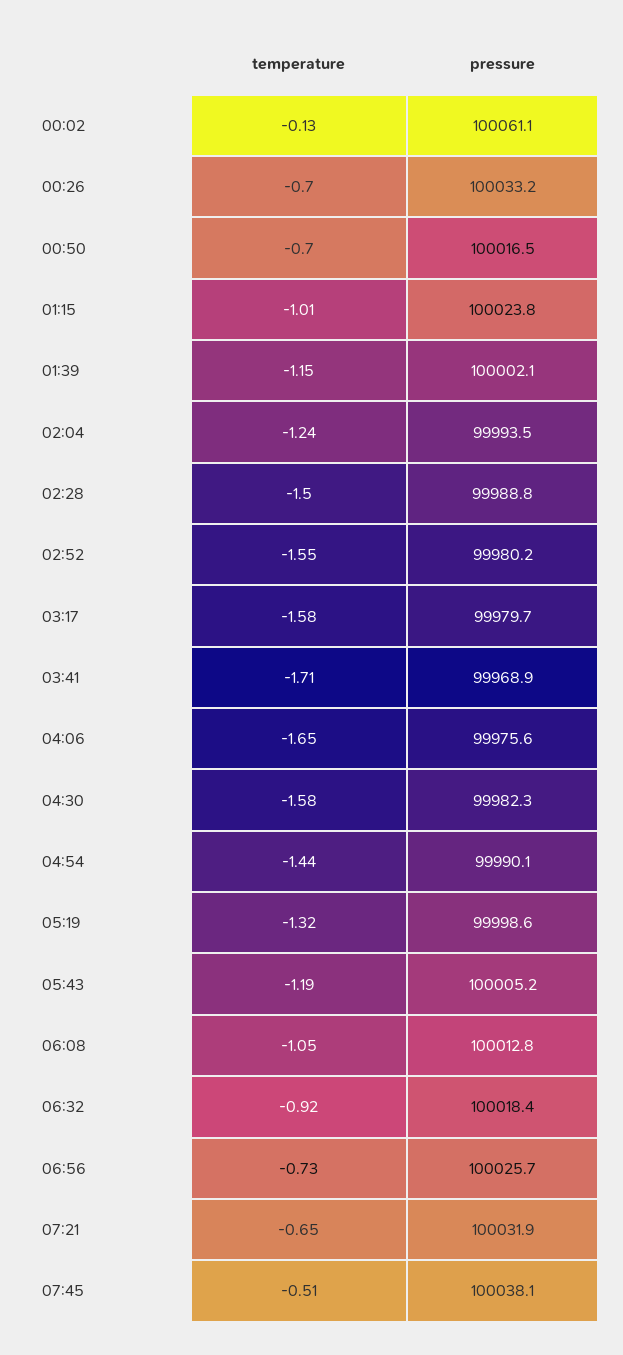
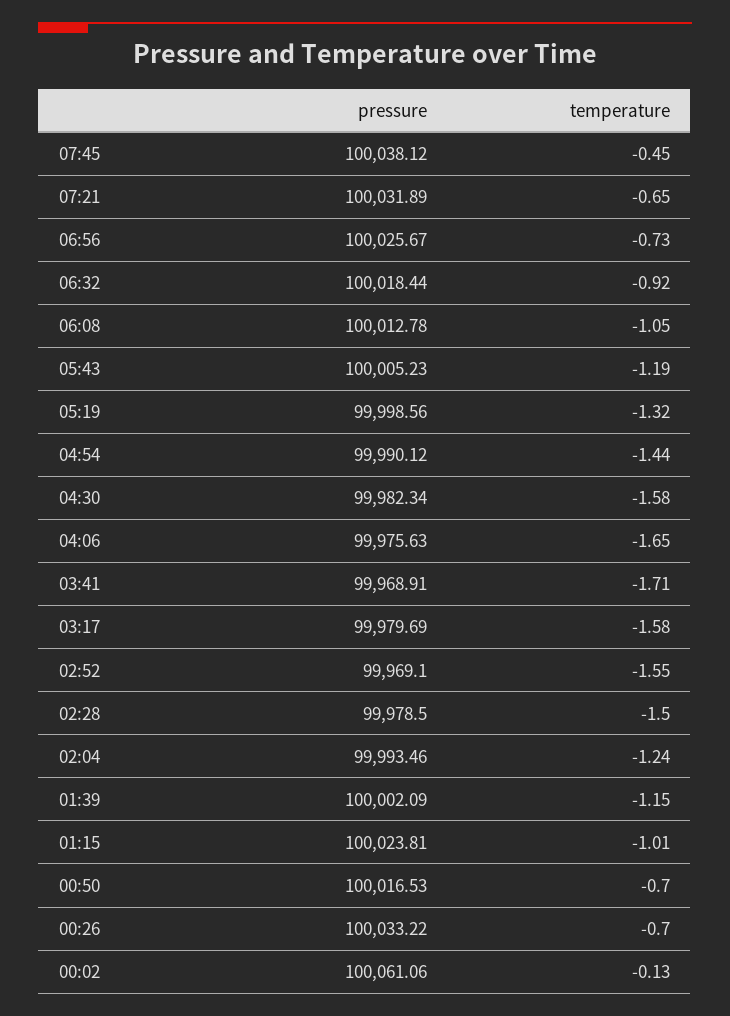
  {
    "temperature": {
      "00:02": -0.13,
      "00:26": -0.7,
      "00:50": -0.7,
      "01:15": -1.01,
      "01:39": -1.15,
      "02:04": -1.24,
      "02:28": -1.5,
      "02:52": -1.55,
      "03:17": -1.58,
      "03:41": -1.71,
      "04:06": -1.65,
      "04:30": -1.58,
      "04:54": -1.44,
      "05:19": -1.32,
      "05:43": -1.19,
      "06:08": -1.05,
      "06:32": -0.92,
      "06:56": -0.73,
      "07:21": -0.65,
-     "07:45": -0.51
+     "07:45": -0.45
    },
    "pressure": {
      "00:02": 100061.06,
      "00:26": 100033.22,
      "00:50": 100016.53,
      "01:15": 100023.81,
      "01:39": 100002.09,
      "02:04": 99993.46,
-     "02:28": 99988.8,
+     "02:28": 99978.5,
-     "02:52": 99980.2,
+     "02:52": 99969.1,
      "03:17": 99979.69,
      "03:41": 99968.91,
      "04:06": 99975.63,
      "04:30": 99982.34,
      "04:54": 99990.12,
      "05:19": 99998.56,
      "05:43": 100005.23,
      "06:08": 100012.78,
      "06:32": 100018.44,
      "06:56": 100025.67,
      "07:21": 100031.89,
      "07:45": 100038.12
    }
  }

